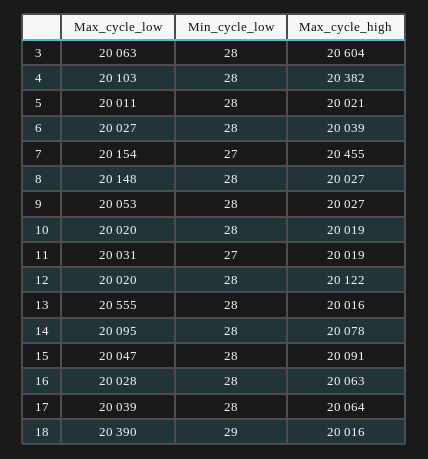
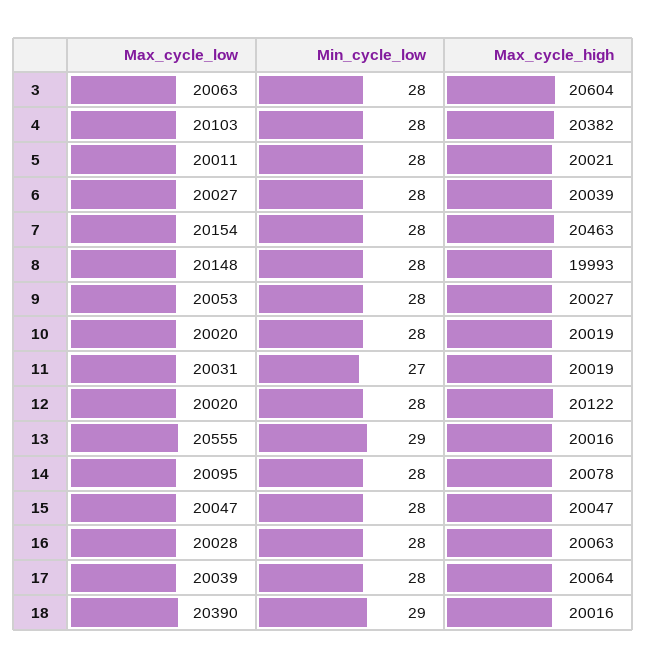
  {
    "Max_cycle_low": {
      "3": 20063,
      "4": 20103,
      "5": 20011,
      "6": 20027,
      "7": 20154,
      "8": 20148,
      "9": 20053,
      "10": 20020,
      "11": 20031,
      "12": 20020,
      "13": 20555,
      "14": 20095,
      "15": 20047,
      "16": 20028,
      "17": 20039,
      "18": 20390
    },
    "Min_cycle_low": {
      "3": 28,
      "4": 28,
      "5": 28,
      "6": 28,
-     "7": 27,
+     "7": 28,
      "8": 28,
      "9": 28,
      "10": 28,
      "11": 27,
      "12": 28,
-     "13": 28,
+     "13": 29,
      "14": 28,
      "15": 28,
      "16": 28,
      "17": 28,
      "18": 29
    },
    "Max_cycle_high": {
      "3": 20604,
      "4": 20382,
      "5": 20021,
      "6": 20039,
-     "7": 20455,
+     "7": 20463,
-     "8": 20027,
+     "8": 19993,
      "9": 20027,
      "10": 20019,
      "11": 20019,
      "12": 20122,
      "13": 20016,
      "14": 20078,
-     "15": 20091,
+     "15": 20047,
      "16": 20063,
      "17": 20064,
      "18": 20016
    }
  }

